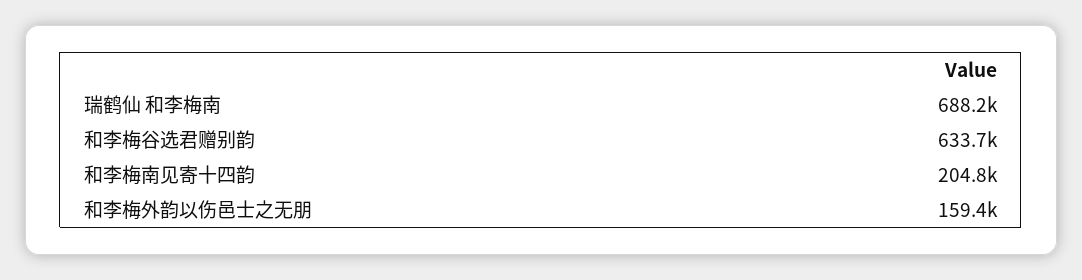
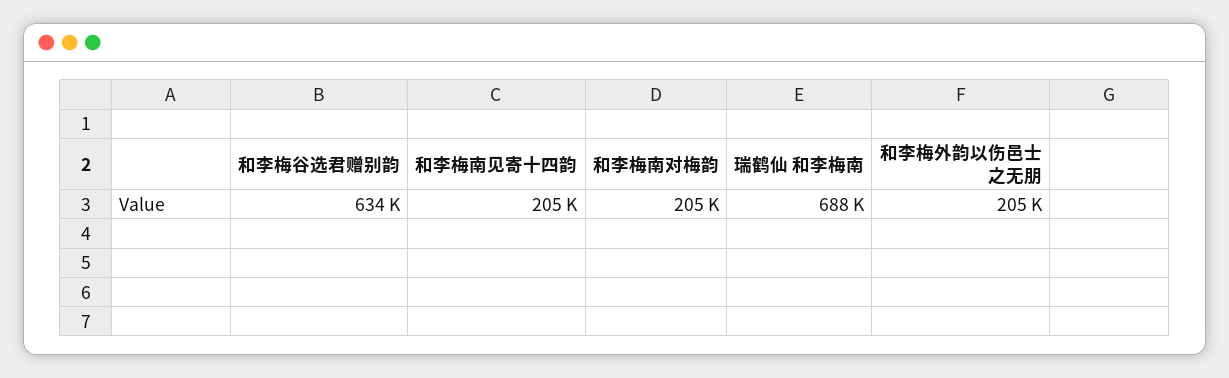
  {
    "瑞鹤仙 和李梅南": 688200,
    "和李梅谷选君赠别韵": 633700,
    "和李梅南见寄十四韵": 204800,
-   "和李梅外韵以伤邑士之无朋": 159400
+   "和李梅外韵以伤邑士之无朋": 205000,
+   "和李梅南对梅韵": 205000
  }

